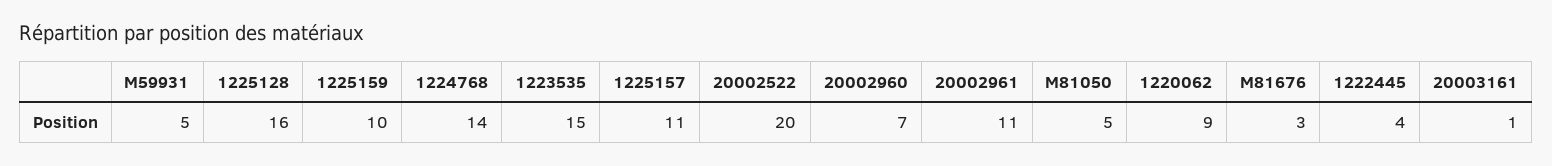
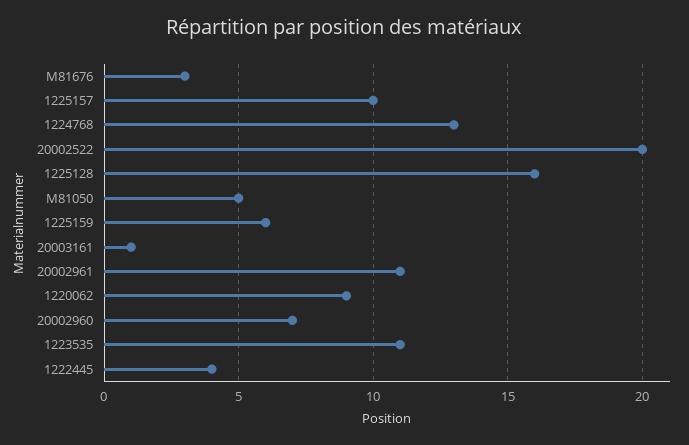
  {
-   "M59931": 5,
    "1225128": 16,
-   "1225159": 10,
+   "1225159": 6,
-   "1224768": 14,
+   "1224768": 13,
-   "1223535": 15,
+   "1223535": 11,
-   "1225157": 11,
+   "1225157": 10,
    "20002522": 20,
    "20002960": 7,
    "20002961": 11,
    "M81050": 5,
    "1220062": 9,
    "M81676": 3,
    "1222445": 4,
    "20003161": 1
  }

